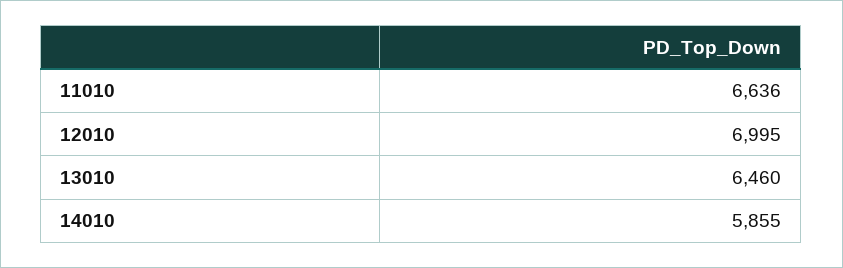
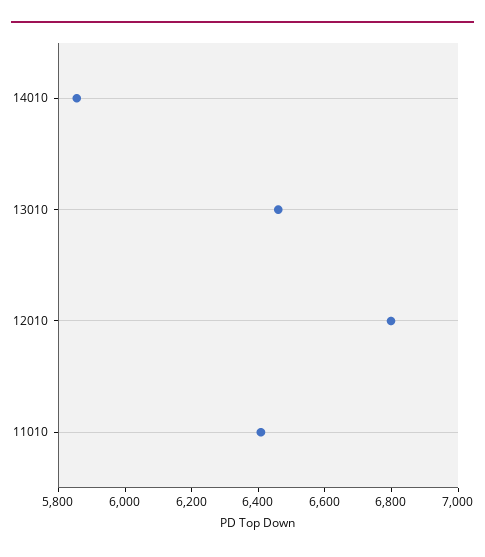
  {
-   "11010": 6636,
+   "11010": 6400,
-   "12010": 6995,
+   "12010": 6800,
    "13010": 6460,
    "14010": 5855
  }

